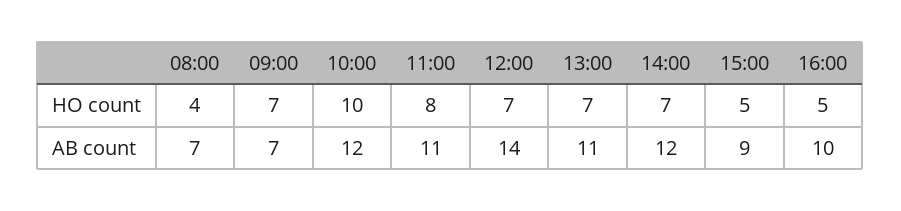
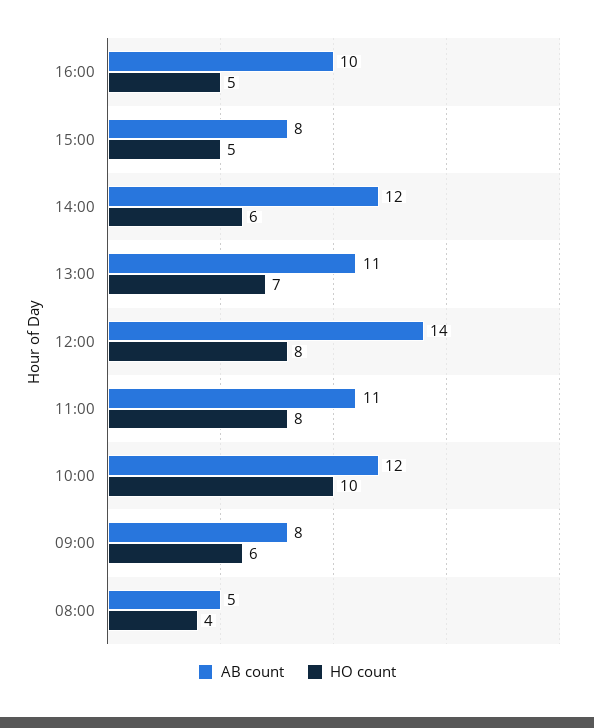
  {
    "HO count": {
      "08:00": 4,
-     "09:00": 7,
+     "09:00": 6,
      "10:00": 10,
      "11:00": 8,
-     "12:00": 7,
+     "12:00": 8,
      "13:00": 7,
-     "14:00": 7,
+     "14:00": 6,
      "15:00": 5,
      "16:00": 5
    },
    "AB count": {
-     "08:00": 7,
+     "08:00": 5,
-     "09:00": 7,
+     "09:00": 8,
      "10:00": 12,
      "11:00": 11,
      "12:00": 14,
      "13:00": 11,
      "14:00": 12,
-     "15:00": 9,
+     "15:00": 8,
      "16:00": 10
    }
  }

